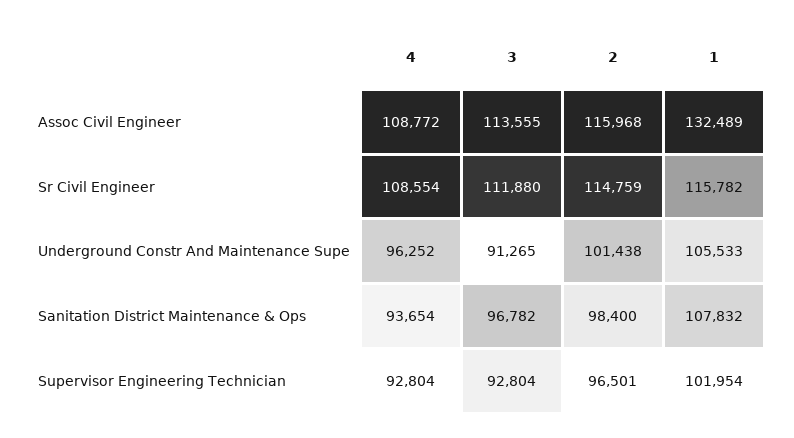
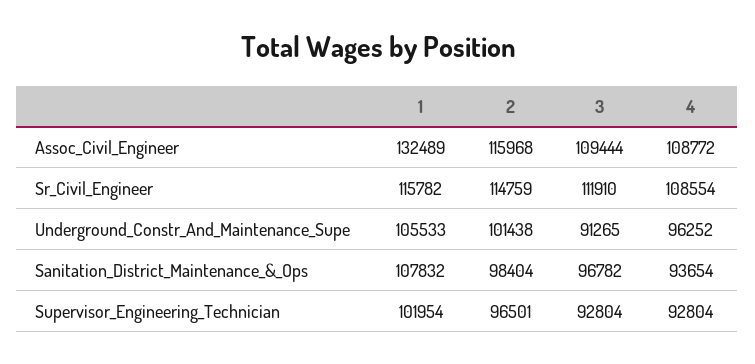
  {
    "4": {
      "Assoc Civil Engineer": 108772,
      "Sr Civil Engineer": 108554,
      "Underground Constr And Maintenance Supe": 96252,
      "Sanitation District Maintenance & Ops": 93654,
      "Supervisor Engineering Technician": 92804
    },
    "3": {
-     "Assoc Civil Engineer": 113555,
+     "Assoc Civil Engineer": 109444,
-     "Sr Civil Engineer": 111880,
+     "Sr Civil Engineer": 111910,
      "Underground Constr And Maintenance Supe": 91265,
      "Sanitation District Maintenance & Ops": 96782,
      "Supervisor Engineering Technician": 92804
    },
    "2": {
      "Assoc Civil Engineer": 115968,
      "Sr Civil Engineer": 114759,
      "Underground Constr And Maintenance Supe": 101438,
-     "Sanitation District Maintenance & Ops": 98400,
+     "Sanitation District Maintenance & Ops": 98404,
      "Supervisor Engineering Technician": 96501
    },
    "1": {
      "Assoc Civil Engineer": 132489,
      "Sr Civil Engineer": 115782,
      "Underground Constr And Maintenance Supe": 105533,
      "Sanitation District Maintenance & Ops": 107832,
      "Supervisor Engineering Technician": 101954
    }
  }

